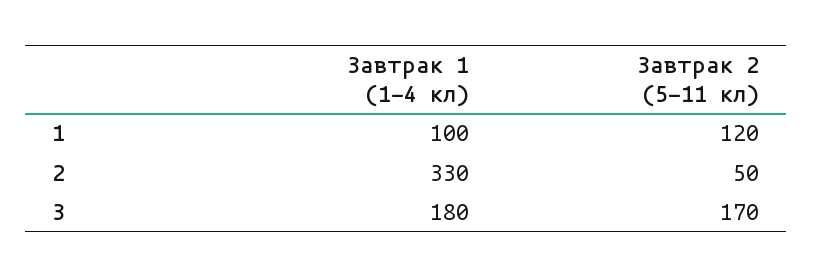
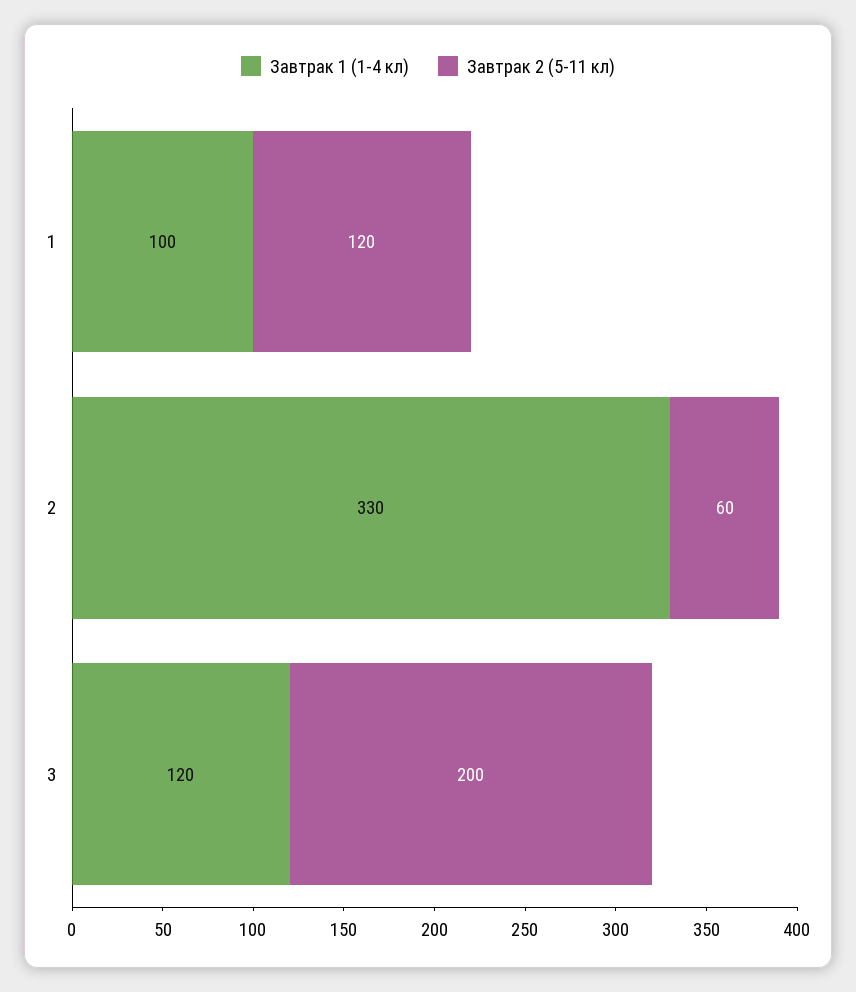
  {
    "Завтрак 1 (1-4 кл)": {
      "1": 100,
      "2": 330,
-     "3": 180
+     "3": 120
    },
    "Завтрак 2 (5-11 кл)": {
      "1": 120,
-     "2": 50,
+     "2": 60,
-     "3": 170
+     "3": 200
    }
  }

